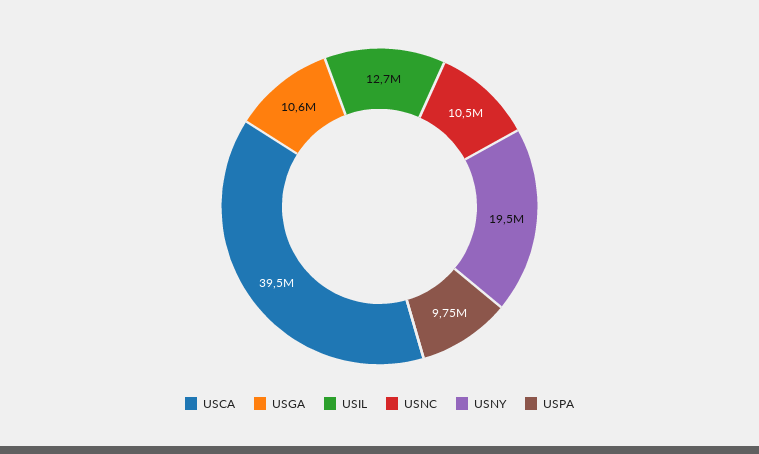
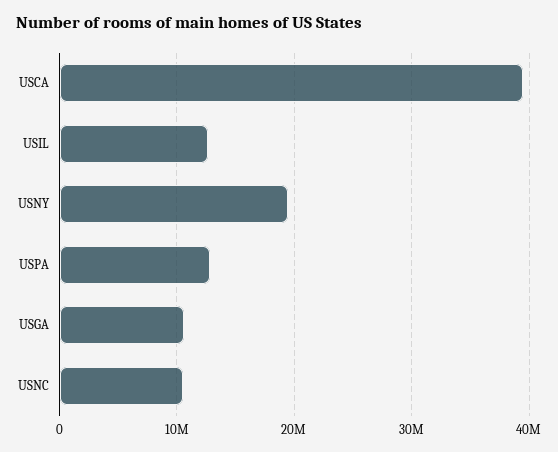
  {
    "USCA": 39500000,
    "USGA": 10600000,
    "USIL": 12700000,
    "USNC": 10500000,
    "USNY": 19500000,
-   "USPA": 9750000
+   "USPA": 13000000
  }

